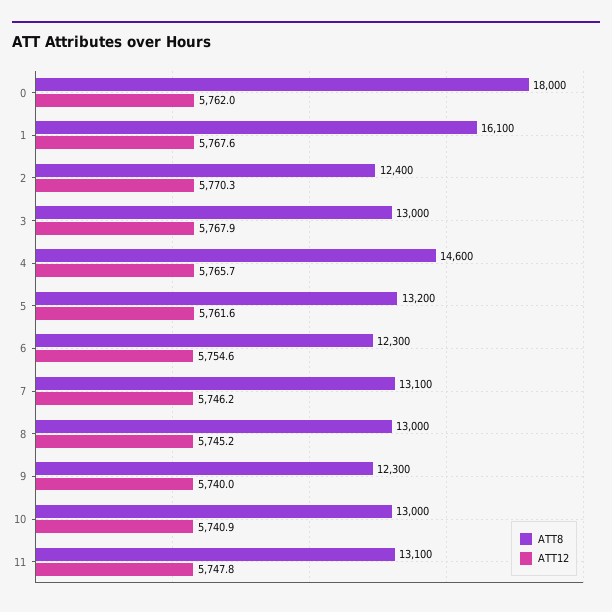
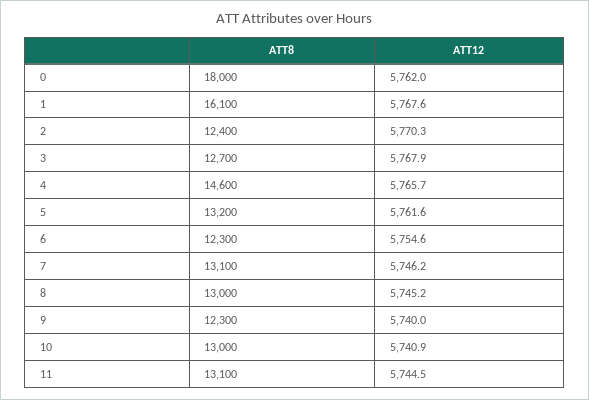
  {
    "ATT8": {
      "0": 18000,
      "1": 16100,
      "2": 12400,
-     "3": 13000,
+     "3": 12700,
      "4": 14600,
      "5": 13200,
      "6": 12300,
      "7": 13100,
      "8": 13000,
      "9": 12300,
      "10": 13000,
      "11": 13100
    },
    "ATT12": {
      "0": 5762,
      "1": 5767.6,
      "2": 5770.3,
      "3": 5767.9,
      "4": 5765.7,
      "5": 5761.6,
      "6": 5754.6,
      "7": 5746.2,
      "8": 5745.2,
      "9": 5740,
      "10": 5740.9,
-     "11": 5747.8
+     "11": 5744.5
    }
  }

